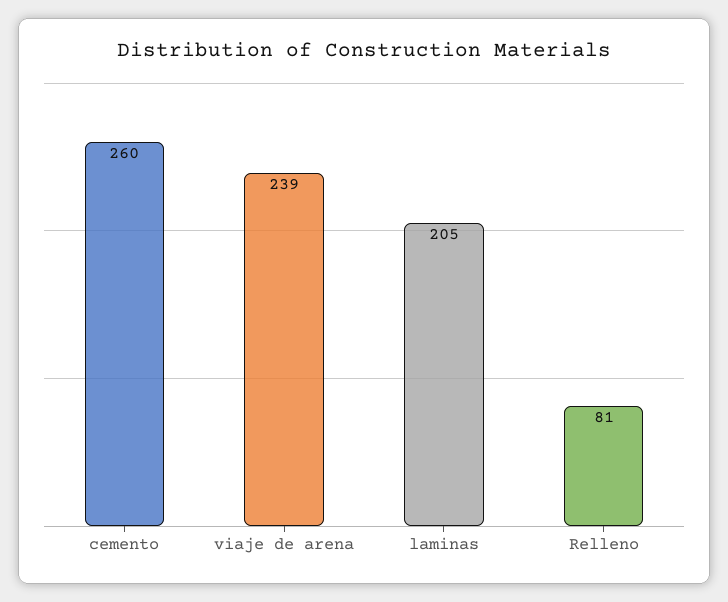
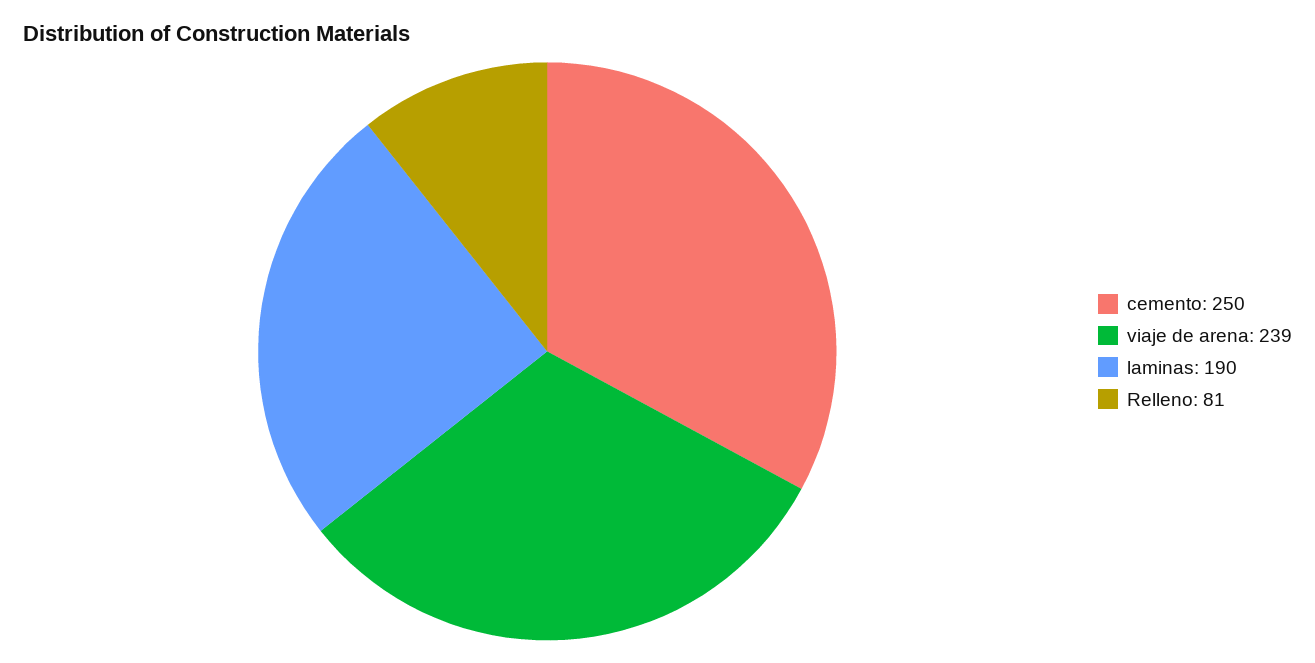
  {
-   "cemento": 260,
+   "cemento": 250,
    "viaje de arena": 239,
-   "laminas": 205,
+   "laminas": 190,
    "Relleno": 81
  }

